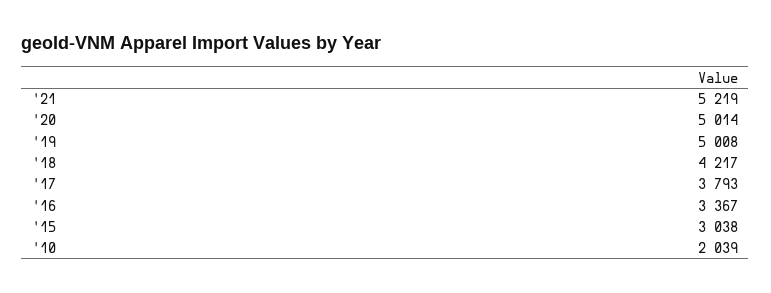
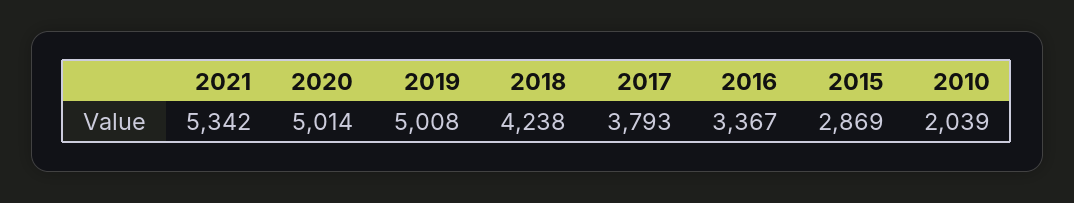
  {
-   "'21": 5219,
+   "'21": 5342,
    "'20": 5014,
    "'19": 5008,
-   "'18": 4217,
+   "'18": 4238,
    "'17": 3793,
    "'16": 3367,
-   "'15": 3038,
+   "'15": 2869,
    "'10": 2039
  }

